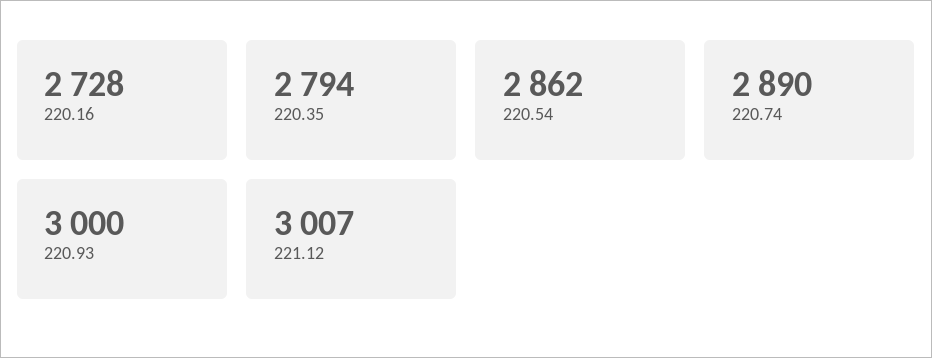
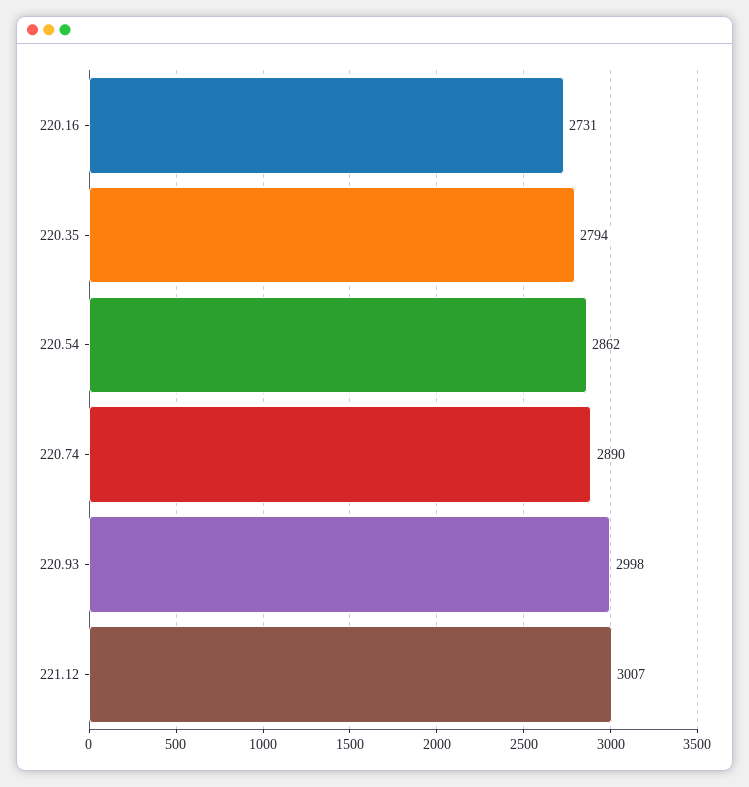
  {
-   "220.16": 2728,
+   "220.16": 2731,
    "220.35": 2794,
    "220.54": 2862,
    "220.74": 2890,
-   "220.93": 3000,
+   "220.93": 2998,
    "221.12": 3007
  }

